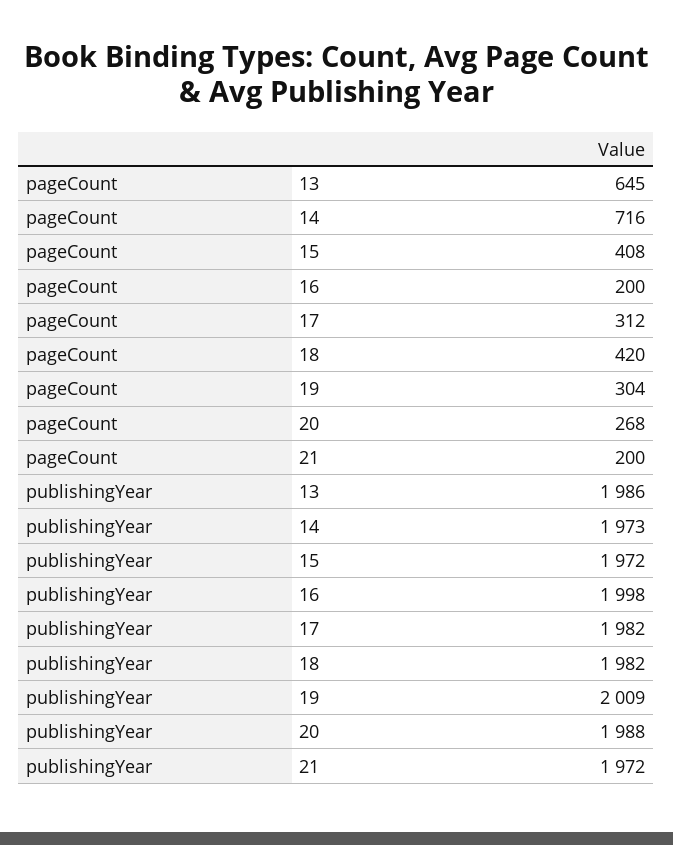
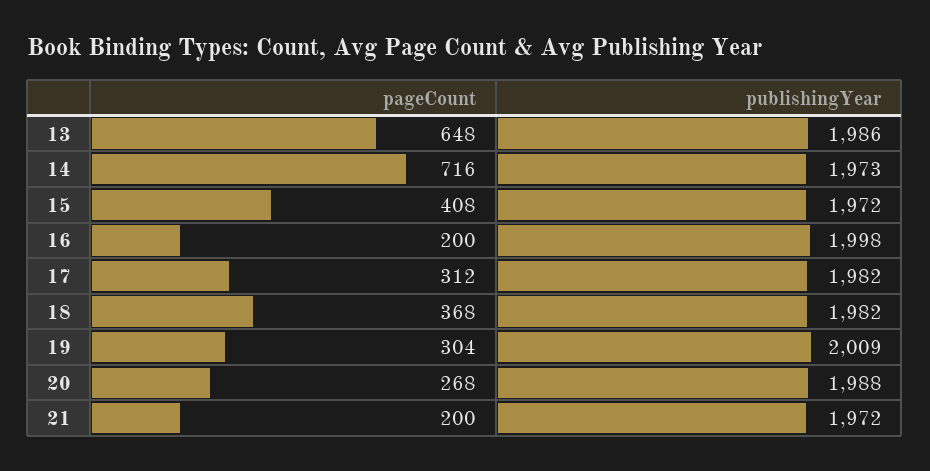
  {
    "pageCount": {
-     "13": 645,
+     "13": 648,
      "14": 716,
      "15": 408,
      "16": 200,
      "17": 312,
-     "18": 420,
+     "18": 368,
      "19": 304,
      "20": 268,
      "21": 200
    },
    "publishingYear": {
      "13": 1986,
      "14": 1973,
      "15": 1972,
      "16": 1998,
      "17": 1982,
      "18": 1982,
      "19": 2009,
      "20": 1988,
      "21": 1972
    }
  }

